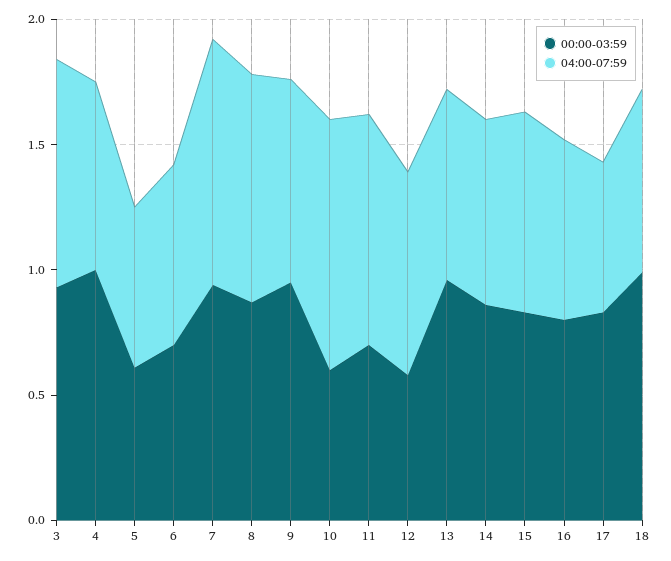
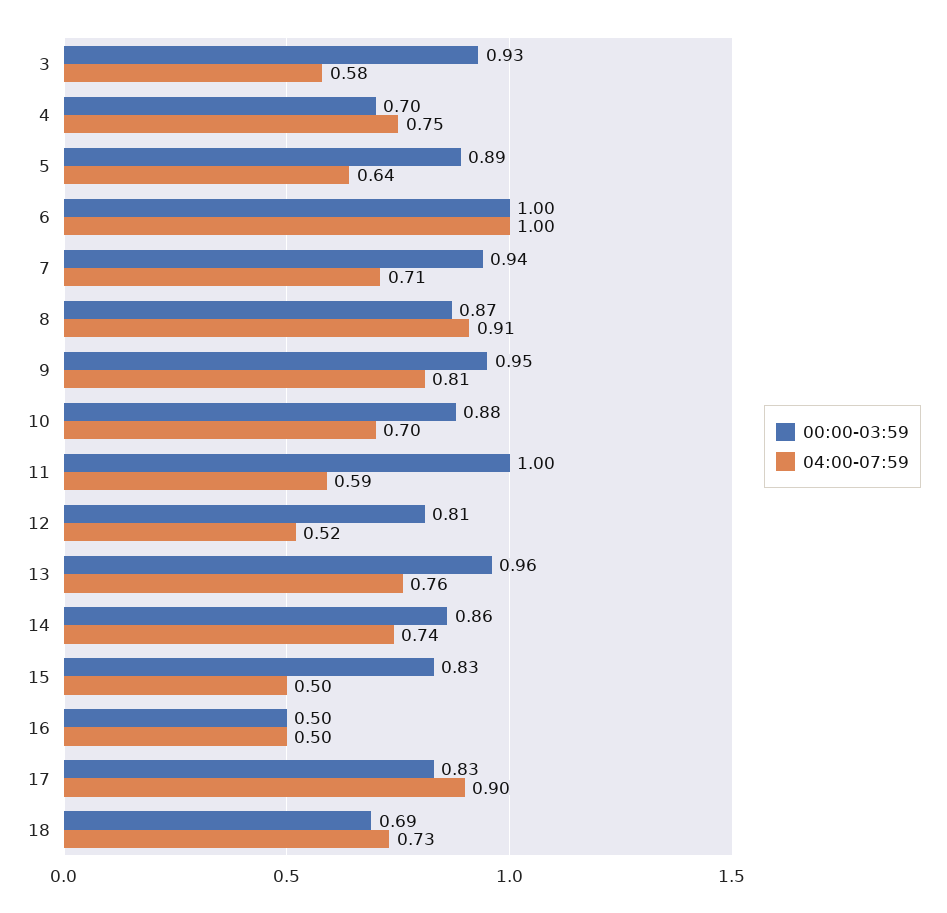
  {
    "00:00-03:59": {
      "3": 0.93,
-     "4": 1,
+     "4": 0.7,
-     "5": 0.6,
+     "5": 0.89,
-     "6": 0.7,
+     "6": 1,
      "7": 0.94,
      "8": 0.87,
      "9": 0.95,
-     "10": 0.6,
+     "10": 0.88,
-     "11": 0.7,
+     "11": 1,
-     "12": 0.6,
+     "12": 0.81,
      "13": 0.96,
      "14": 0.86,
      "15": 0.83,
-     "16": 0.8,
+     "16": 0.5,
      "17": 0.83,
-     "18": 1
+     "18": 0.69
    },
    "04:00-07:59": {
-     "3": 0.9,
+     "3": 0.58,
      "4": 0.75,
      "5": 0.64,
-     "6": 0.7,
+     "6": 1,
-     "7": 1,
+     "7": 0.71,
      "8": 0.91,
      "9": 0.81,
-     "10": 1,
+     "10": 0.7,
-     "11": 0.9,
+     "11": 0.59,
-     "12": 0.8,
+     "12": 0.52,
      "13": 0.76,
      "14": 0.74,
-     "15": 0.8,
+     "15": 0.5,
-     "16": 0.7,
+     "16": 0.5,
-     "17": 0.6,
+     "17": 0.9,
      "18": 0.73
    }
  }

